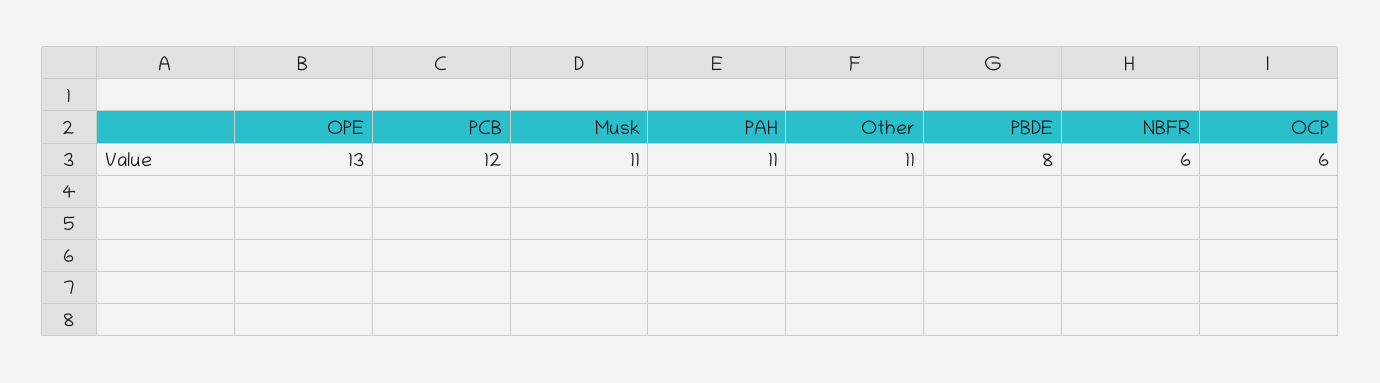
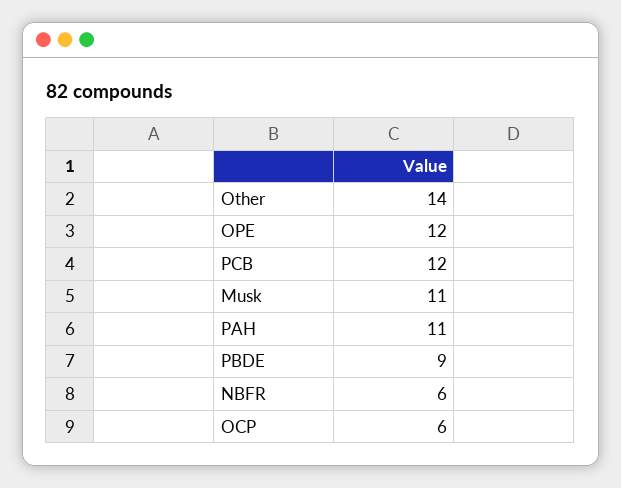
  {
-   "OPE": 13,
+   "OPE": 12,
    "PCB": 12,
    "Musk": 11,
    "PAH": 11,
-   "Other": 11,
+   "Other": 14,
-   "PBDE": 8,
+   "PBDE": 9,
    "NBFR": 6,
    "OCP": 6
  }

